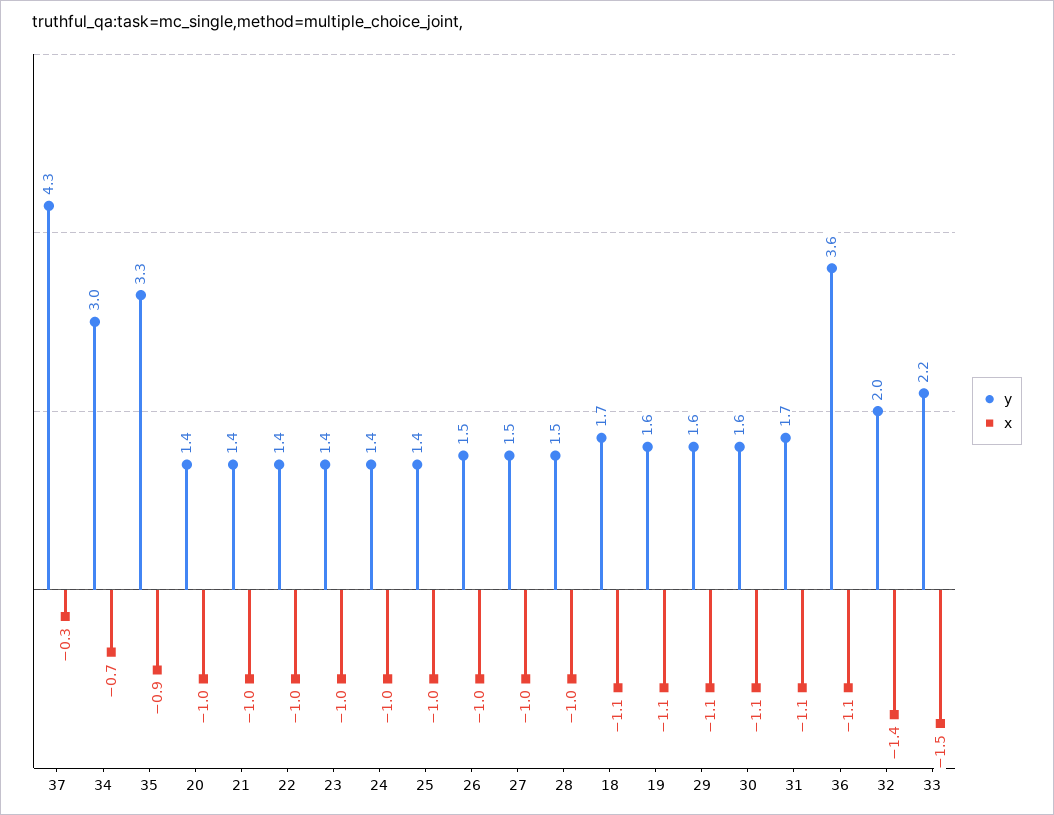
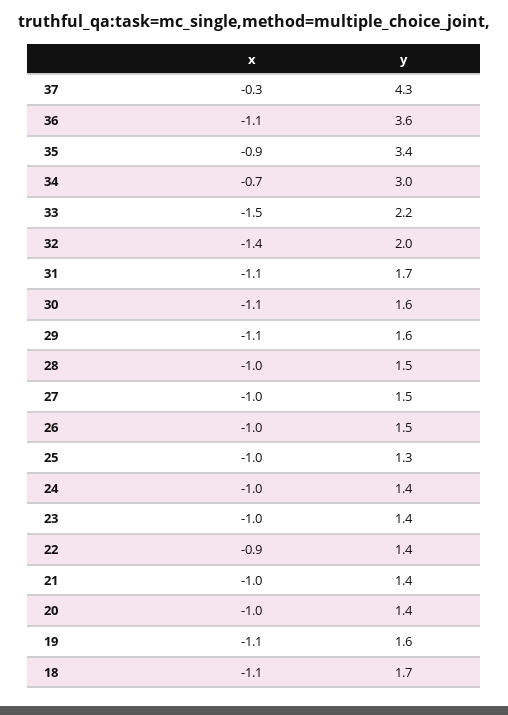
  {
    "y": {
      "37": 4.3,
      "34": 3,
-     "35": 3.3,
+     "35": 3.4,
      "20": 1.4,
      "21": 1.4,
      "22": 1.4,
      "23": 1.4,
      "24": 1.4,
-     "25": 1.4,
+     "25": 1.3,
      "26": 1.5,
      "27": 1.5,
      "28": 1.5,
      "18": 1.7,
      "19": 1.6,
      "29": 1.6,
      "30": 1.6,
      "31": 1.7,
      "36": 3.6,
      "32": 2,
      "33": 2.2
    },
    "x": {
      "37": -0.3,
      "34": -0.7,
      "35": -0.9,
      "20": -1,
      "21": -1,
-     "22": -1,
+     "22": -0.9,
      "23": -1,
      "24": -1,
      "25": -1,
      "26": -1,
      "27": -1,
      "28": -1,
      "18": -1.1,
      "19": -1.1,
      "29": -1.1,
      "30": -1.1,
      "31": -1.1,
      "36": -1.1,
      "32": -1.4,
      "33": -1.5
    }
  }

